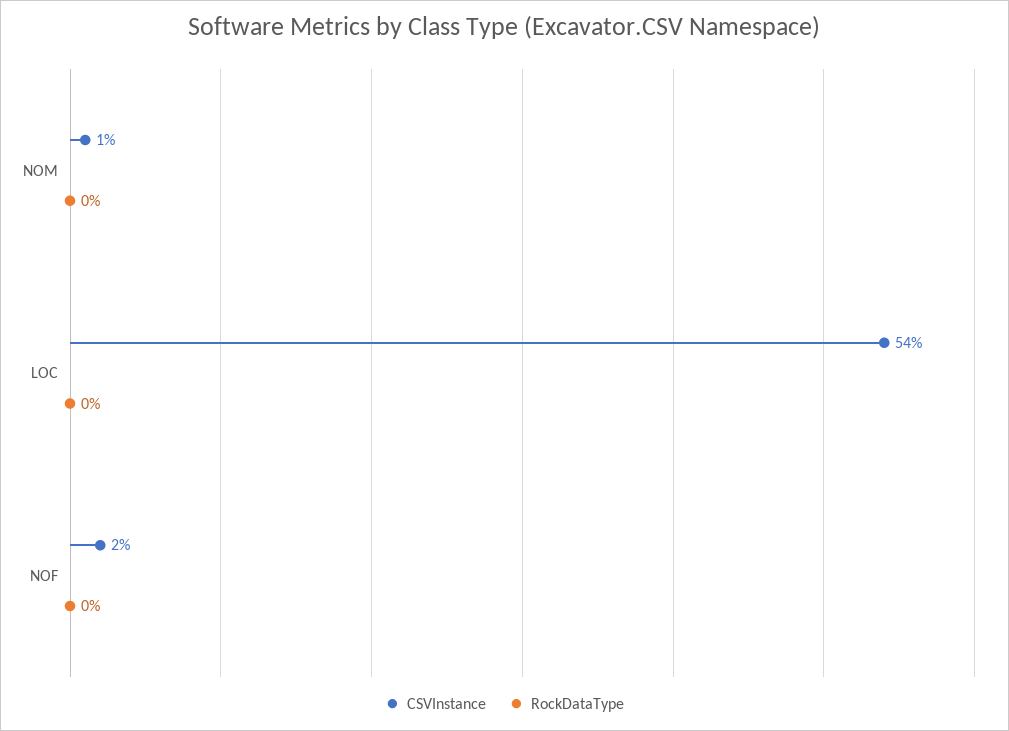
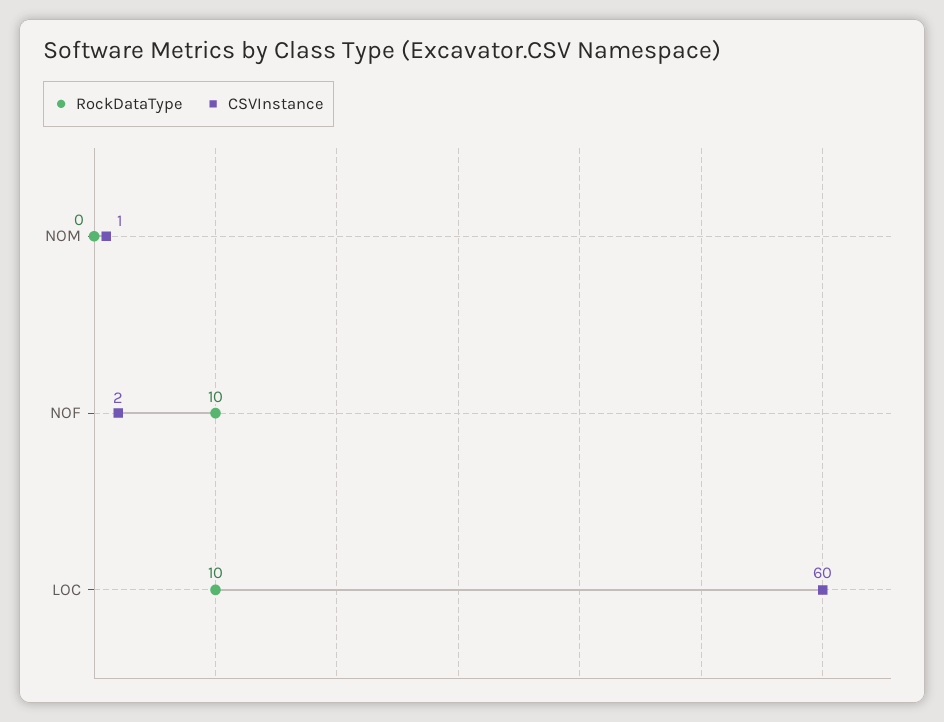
  {
    "CSVInstance": {
      "NOM": 1,
-     "LOC": 54,
+     "LOC": 60,
      "NOF": 2
    },
    "RockDataType": {
      "NOM": 0,
-     "LOC": 0,
+     "LOC": 10,
-     "NOF": 0
+     "NOF": 10
    }
  }

